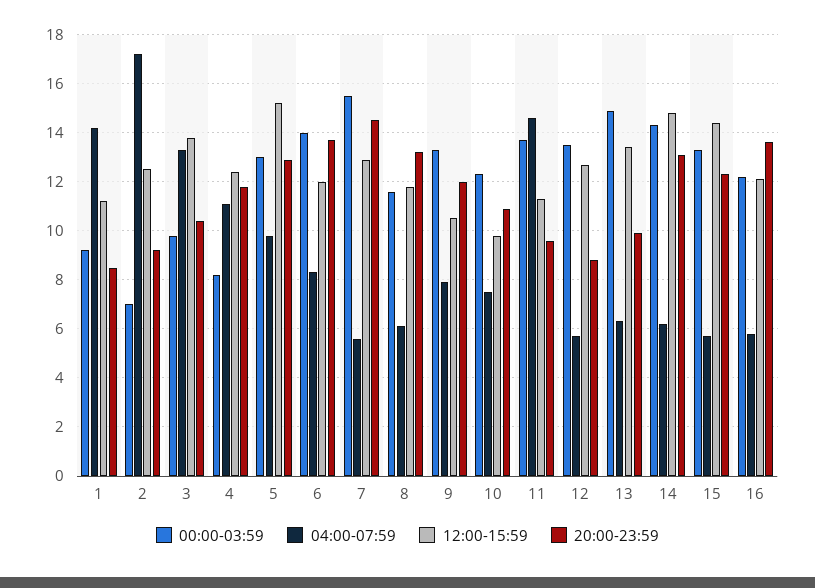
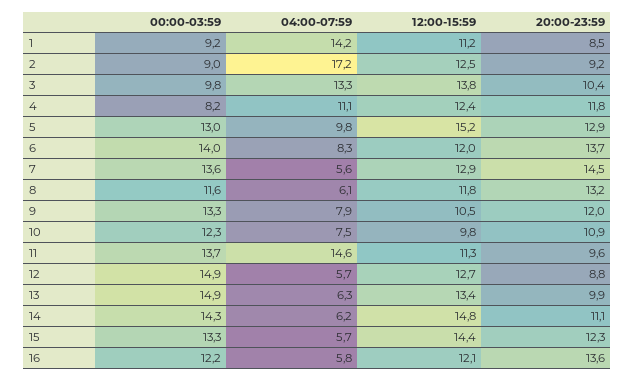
  {
    "00:00-03:59": {
      "1": 9.2,
-     "2": 7,
+     "2": 9,
      "3": 9.8,
      "4": 8.2,
      "5": 13,
      "6": 14,
-     "7": 15.5,
+     "7": 13.6,
      "8": 11.6,
      "9": 13.3,
      "10": 12.3,
      "11": 13.7,
-     "12": 13.5,
+     "12": 14.9,
      "13": 14.9,
      "14": 14.3,
      "15": 13.3,
      "16": 12.2
    },
    "04:00-07:59": {
      "1": 14.2,
      "2": 17.2,
      "3": 13.3,
      "4": 11.1,
      "5": 9.8,
      "6": 8.3,
      "7": 5.6,
      "8": 6.1,
      "9": 7.9,
      "10": 7.5,
      "11": 14.6,
      "12": 5.7,
      "13": 6.3,
      "14": 6.2,
      "15": 5.7,
      "16": 5.8
    },
    "12:00-15:59": {
      "1": 11.2,
      "2": 12.5,
      "3": 13.8,
      "4": 12.4,
      "5": 15.2,
      "6": 12,
      "7": 12.9,
      "8": 11.8,
      "9": 10.5,
      "10": 9.8,
      "11": 11.3,
      "12": 12.7,
      "13": 13.4,
      "14": 14.8,
      "15": 14.4,
      "16": 12.1
    },
    "20:00-23:59": {
      "1": 8.5,
      "2": 9.2,
      "3": 10.4,
      "4": 11.8,
      "5": 12.9,
      "6": 13.7,
      "7": 14.5,
      "8": 13.2,
      "9": 12,
      "10": 10.9,
      "11": 9.6,
      "12": 8.8,
      "13": 9.9,
-     "14": 13,
+     "14": 11.1,
      "15": 12.3,
      "16": 13.6
    }
  }

